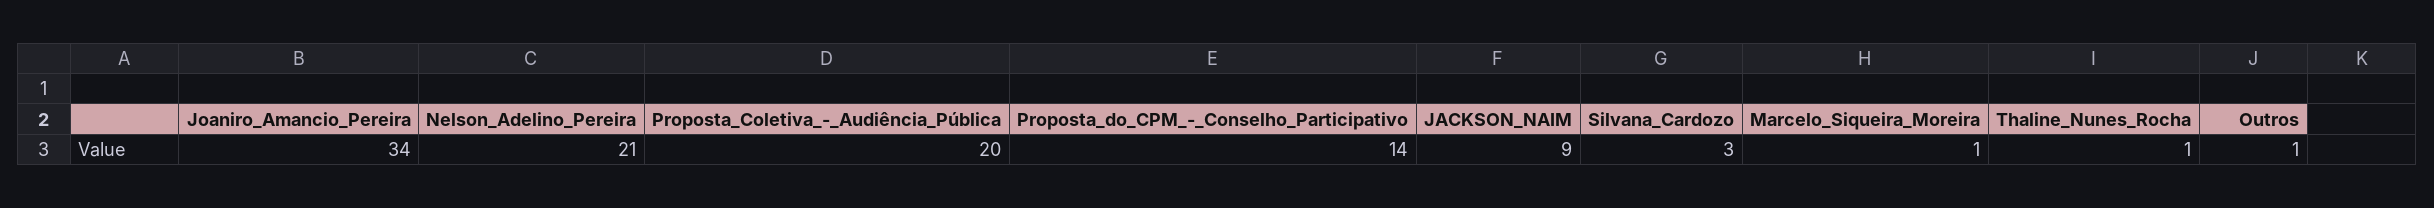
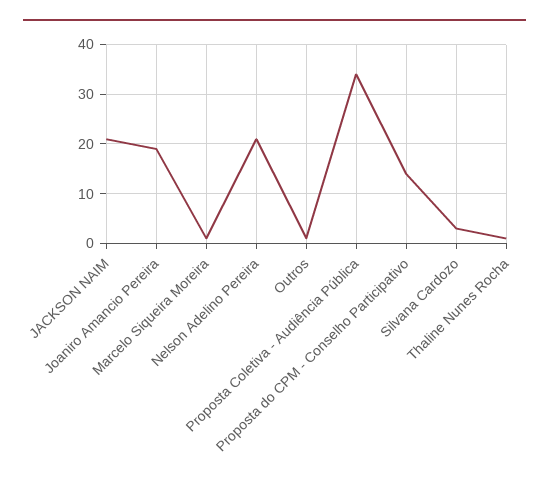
  {
-   "Joaniro_Amancio_Pereira": 34,
+   "Joaniro_Amancio_Pereira": 20,
    "Nelson_Adelino_Pereira": 21,
-   "Proposta_Coletiva_-_Audiência_Pública": 20,
+   "Proposta_Coletiva_-_Audiência_Pública": 35,
    "Proposta_do_CPM_-_Conselho_Participativo": 14,
-   "JACKSON_NAIM": 9,
+   "JACKSON_NAIM": 20,
    "Silvana_Cardozo": 3,
    "Marcelo_Siqueira_Moreira": 1,
    "Thaline_Nunes_Rocha": 1,
    "Outros": 1
  }

